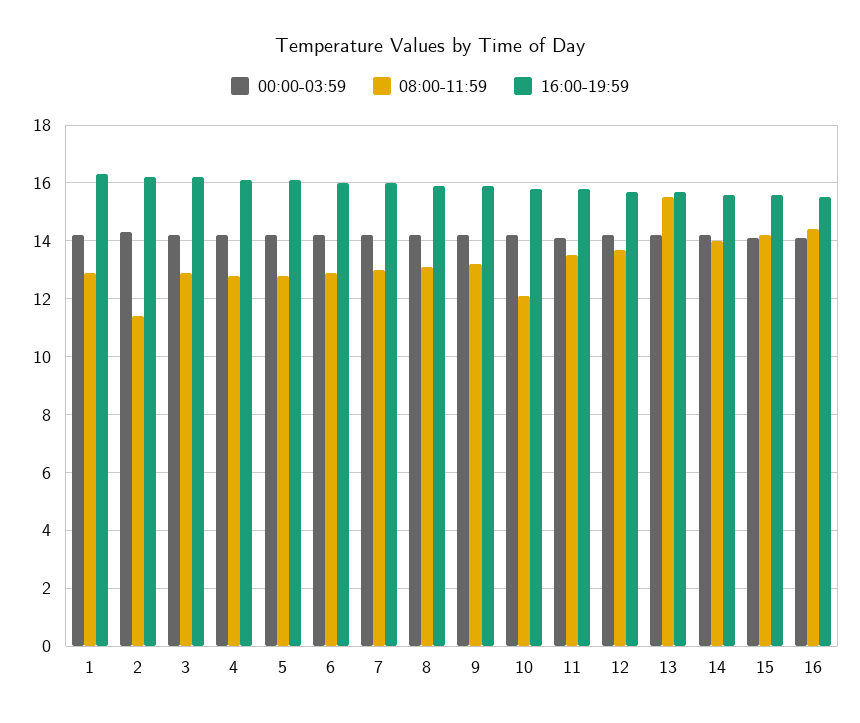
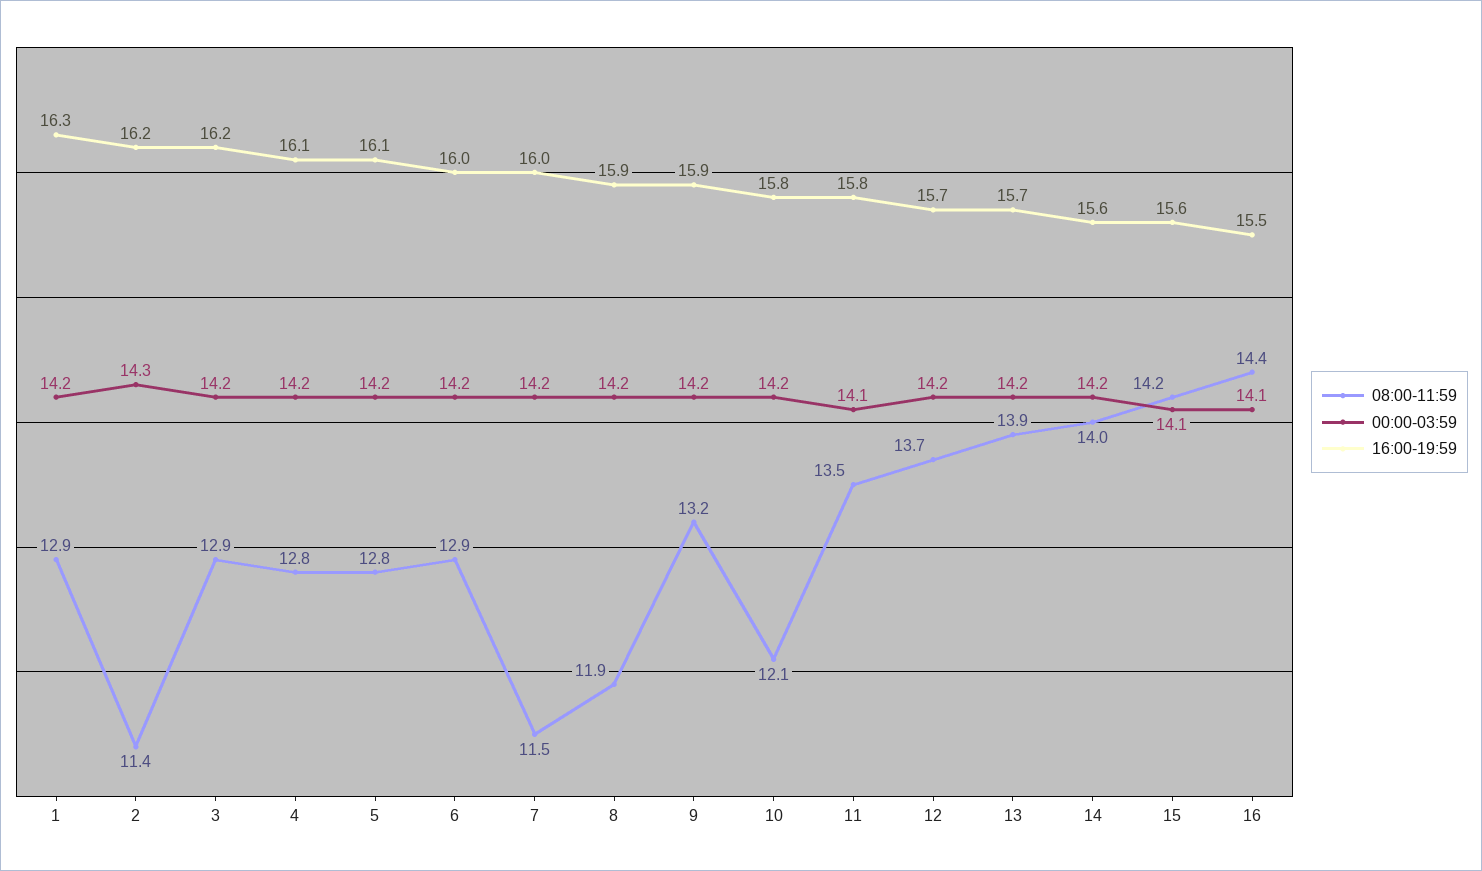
  {
    "00:00-03:59": {
      "1": 14.2,
      "2": 14.3,
      "3": 14.2,
      "4": 14.2,
      "5": 14.2,
      "6": 14.2,
      "7": 14.2,
      "8": 14.2,
      "9": 14.2,
      "10": 14.2,
      "11": 14.1,
      "12": 14.2,
      "13": 14.2,
      "14": 14.2,
      "15": 14.1,
      "16": 14.1
    },
    "08:00-11:59": {
      "1": 12.9,
      "2": 11.4,
      "3": 12.9,
      "4": 12.8,
      "5": 12.8,
      "6": 12.9,
-     "7": 13,
+     "7": 11.5,
-     "8": 13,
+     "8": 11.9,
      "9": 13.2,
      "10": 12.1,
      "11": 13.5,
      "12": 13.7,
-     "13": 15.5,
+     "13": 13.9,
      "14": 14,
      "15": 14.2,
      "16": 14.4
    },
    "16:00-19:59": {
      "1": 16.3,
      "2": 16.2,
      "3": 16.2,
      "4": 16.1,
      "5": 16.1,
      "6": 16,
      "7": 16,
      "8": 15.9,
      "9": 15.9,
      "10": 15.8,
      "11": 15.8,
      "12": 15.7,
      "13": 15.7,
      "14": 15.6,
      "15": 15.6,
      "16": 15.5
    }
  }

